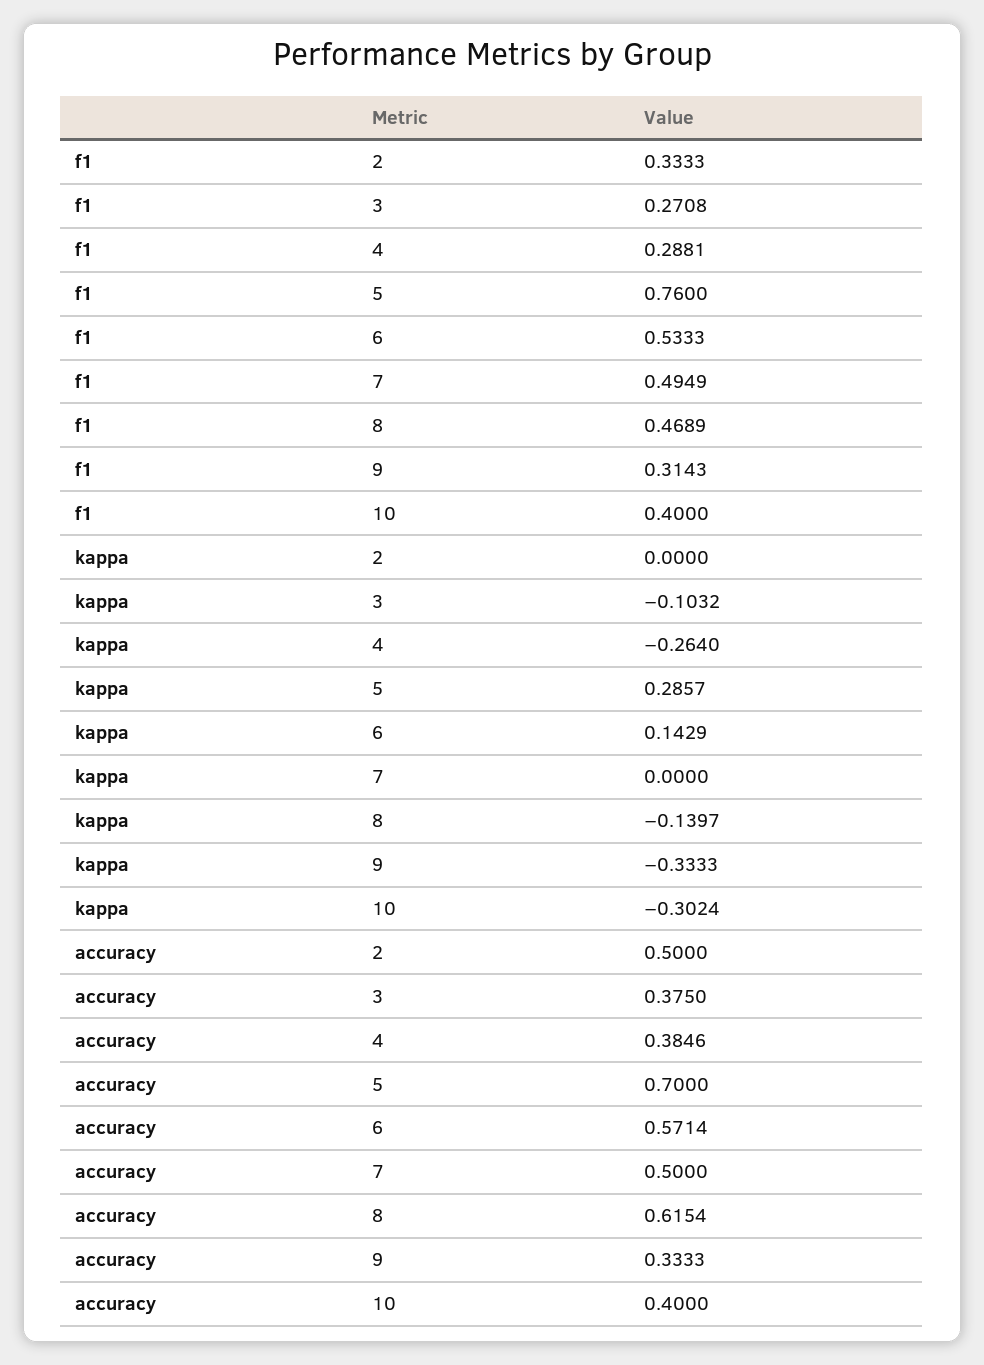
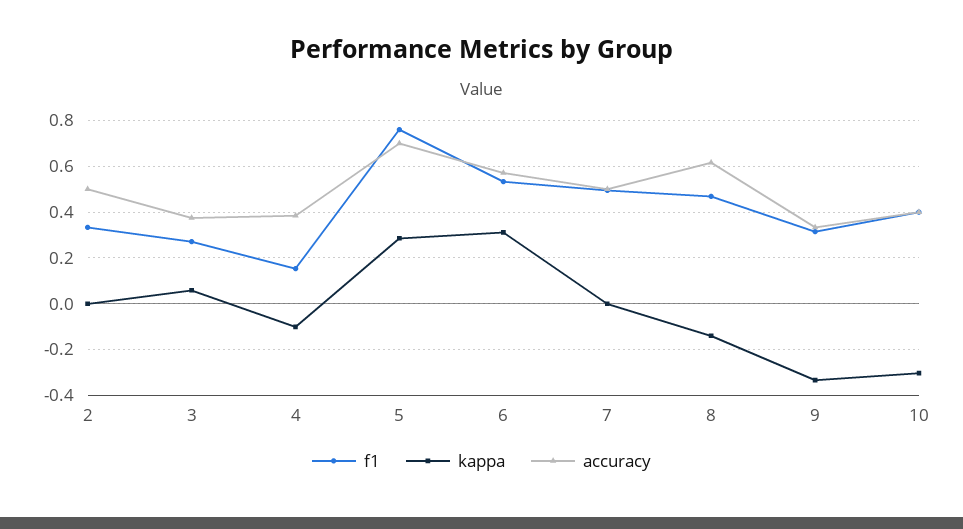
  {
    "f1": {
      "2": 0.3333,
      "3": 0.2708,
-     "4": 0.2881,
+     "4": 0.15,
      "5": 0.76,
      "6": 0.5333,
      "7": 0.4949,
      "8": 0.4689,
      "9": 0.3143,
      "10": 0.4
    },
    "kappa": {
      "2": 0,
-     "3": -0.1032,
+     "3": 0.05,
-     "4": -0.264,
+     "4": -0.1,
      "5": 0.2857,
-     "6": 0.1429,
+     "6": 0.3,
      "7": 0,
      "8": -0.1397,
      "9": -0.3333,
      "10": -0.3024
    },
    "accuracy": {
      "2": 0.5,
      "3": 0.375,
      "4": 0.3846,
      "5": 0.7,
      "6": 0.5714,
      "7": 0.5,
      "8": 0.6154,
      "9": 0.3333,
      "10": 0.4
    }
  }

